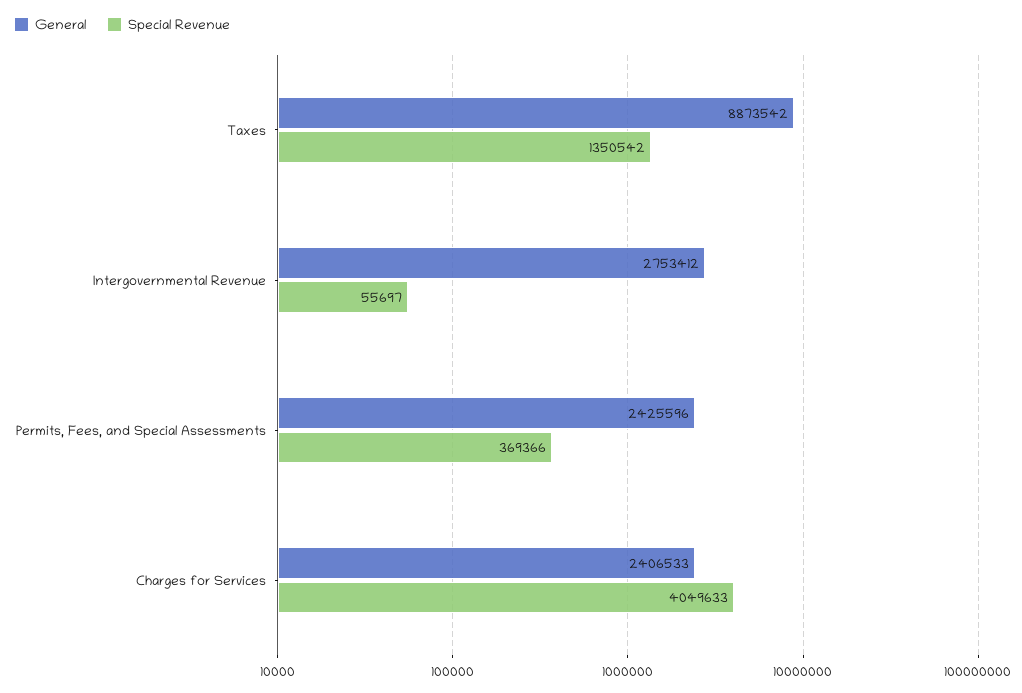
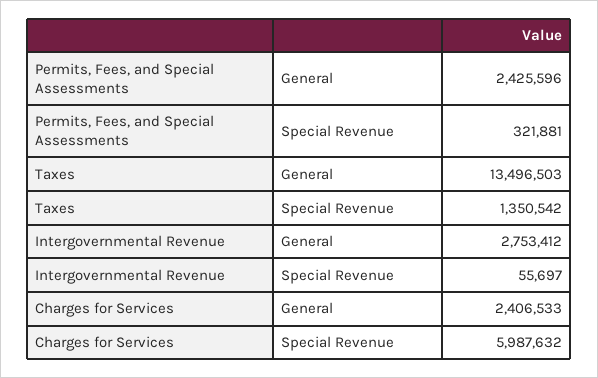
  {
    "General": {
-     "Taxes": 8873542,
+     "Taxes": 13496503,
      "Intergovernmental Revenue": 2753412,
      "Permits, Fees, and Special Assessments": 2425596,
      "Charges for Services": 2406533
    },
    "Special Revenue": {
      "Taxes": 1350542,
      "Intergovernmental Revenue": 55697,
-     "Permits, Fees, and Special Assessments": 369366,
+     "Permits, Fees, and Special Assessments": 321881,
-     "Charges for Services": 4049633
+     "Charges for Services": 5987632
    }
  }

